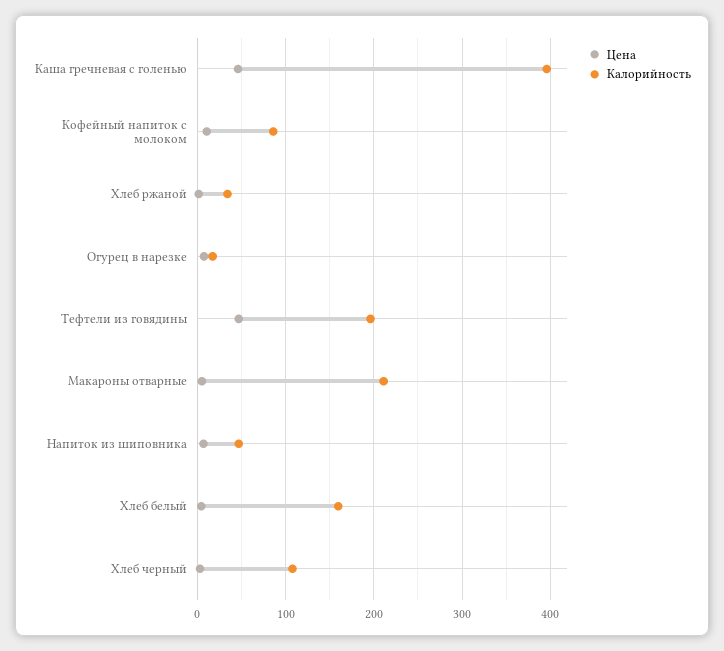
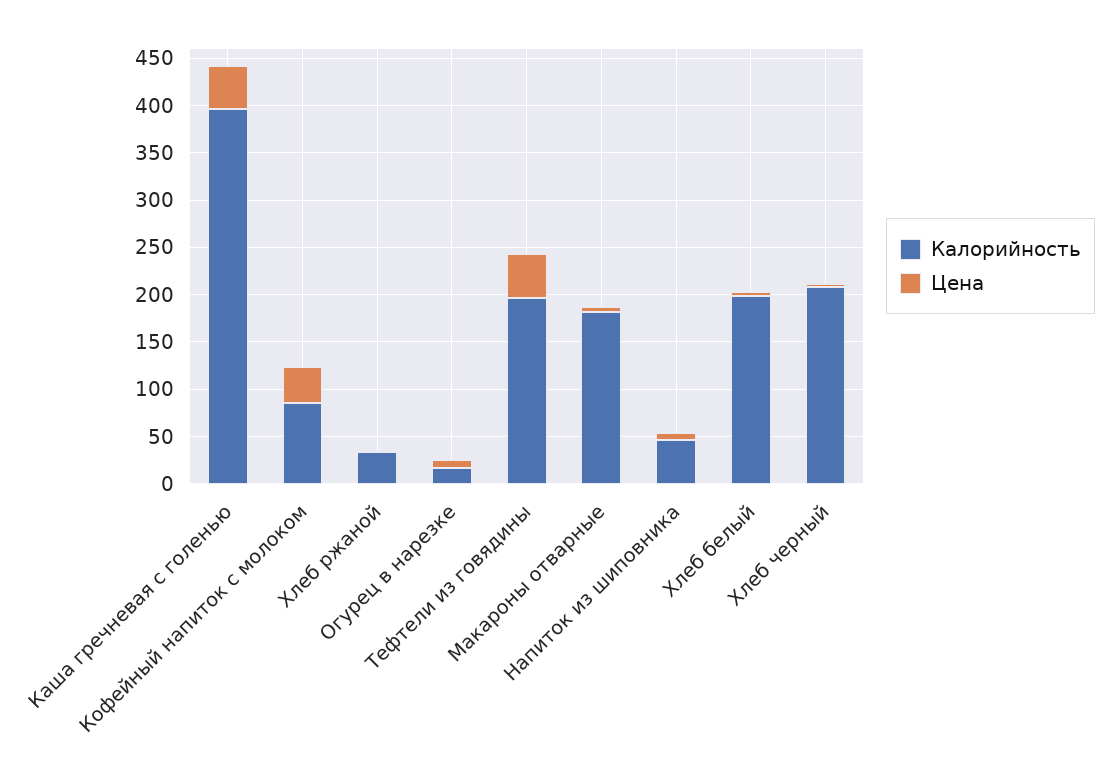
  {
    "Цена": {
      "Каша гречневая с голенью": 50,
-     "Кофейный напиток с молоком": 10,
+     "Кофейный напиток с молоком": 40,
      "Хлеб ржаной": 0,
      "Огурец в нарезке": 10,
      "Тефтели из говядины": 50,
      "Макароны отварные": 10,
      "Напиток из шиповника": 10,
      "Хлеб белый": 0,
      "Хлеб черный": 0
    },
    "Калорийность": {
      "Каша гречневая с голенью": 400,
      "Кофейный напиток с молоком": 90,
      "Хлеб ржаной": 30,
      "Огурец в нарезке": 20,
      "Тефтели из говядины": 200,
-     "Макароны отварные": 210,
+     "Макароны отварные": 180,
      "Напиток из шиповника": 50,
-     "Хлеб белый": 160,
+     "Хлеб белый": 200,
-     "Хлеб черный": 110
+     "Хлеб черный": 210
    }
  }

